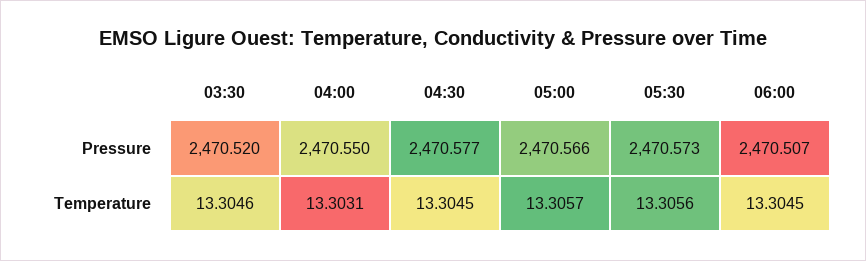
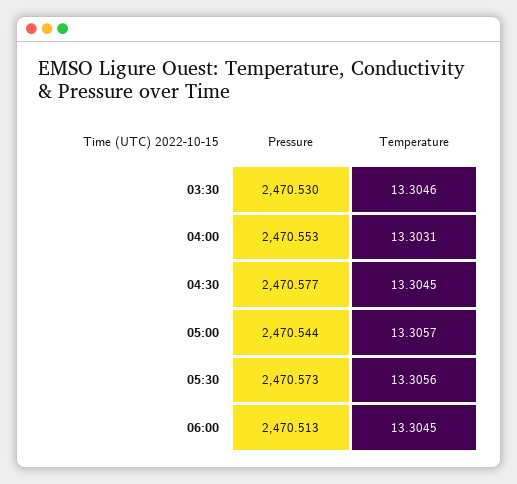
  {
    "03:30": {
-     "Pressure": 2470.52,
+     "Pressure": 2470.53,
      "Temperature": 13.3046
    },
    "04:00": {
-     "Pressure": 2470.55,
+     "Pressure": 2470.553,
      "Temperature": 13.3031
    },
    "04:30": {
      "Pressure": 2470.577,
      "Temperature": 13.3045
    },
    "05:00": {
-     "Pressure": 2470.566,
+     "Pressure": 2470.544,
      "Temperature": 13.3057
    },
    "05:30": {
      "Pressure": 2470.573,
      "Temperature": 13.3056
    },
    "06:00": {
-     "Pressure": 2470.507,
+     "Pressure": 2470.513,
      "Temperature": 13.3045
    }
  }

